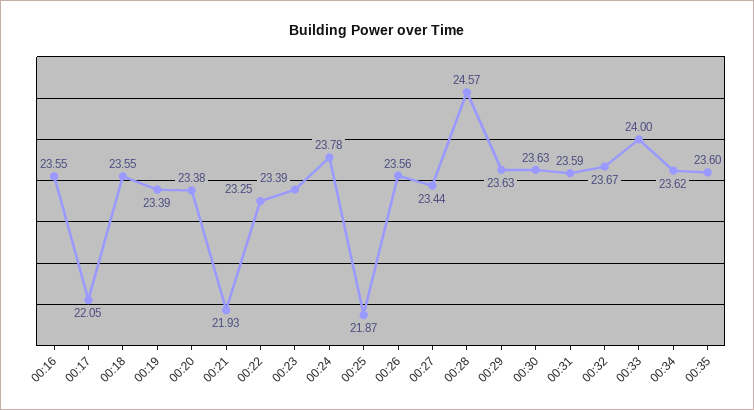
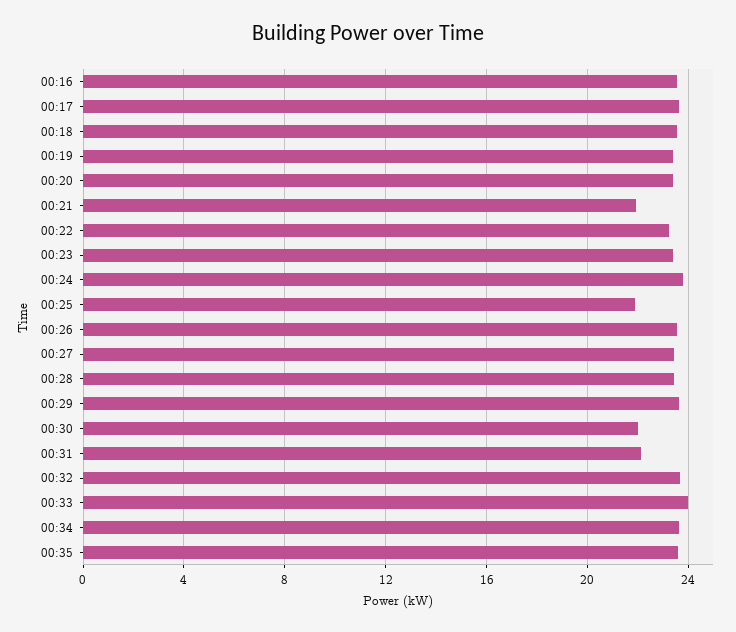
  {
    "00:16": 23.55,
-   "00:17": 22.05,
+   "00:17": 23.5,
    "00:18": 23.55,
    "00:19": 23.39,
    "00:20": 23.38,
    "00:21": 21.93,
    "00:22": 23.25,
    "00:23": 23.39,
    "00:24": 23.78,
    "00:25": 21.87,
    "00:26": 23.56,
    "00:27": 23.44,
-   "00:28": 24.57,
+   "00:28": 23.5,
    "00:29": 23.63,
-   "00:30": 23.63,
+   "00:30": 22,
-   "00:31": 23.59,
+   "00:31": 22,
    "00:32": 23.67,
    "00:33": 24,
    "00:34": 23.62,
    "00:35": 23.6
  }

